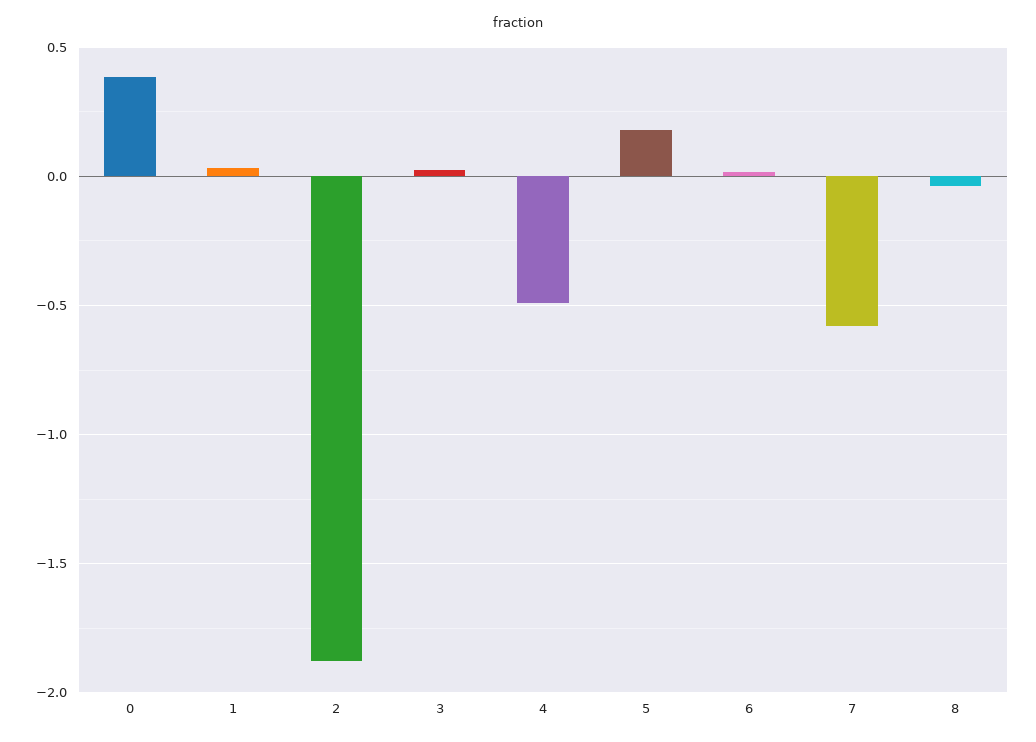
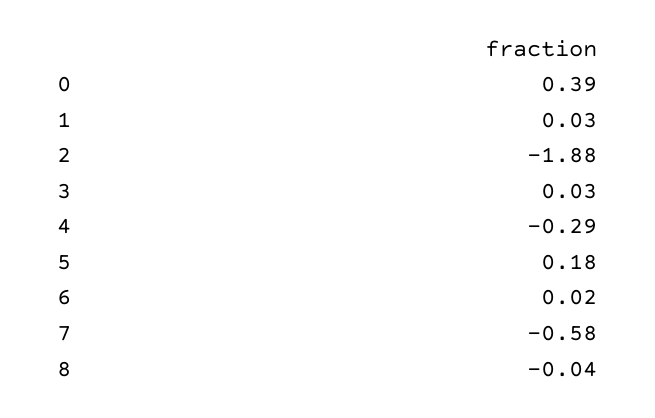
  {
    "0": 0.39,
    "1": 0.03,
    "2": -1.88,
    "3": 0.03,
-   "4": -0.5,
+   "4": -0.29,
    "5": 0.18,
    "6": 0.02,
    "7": -0.58,
    "8": -0.04
  }

